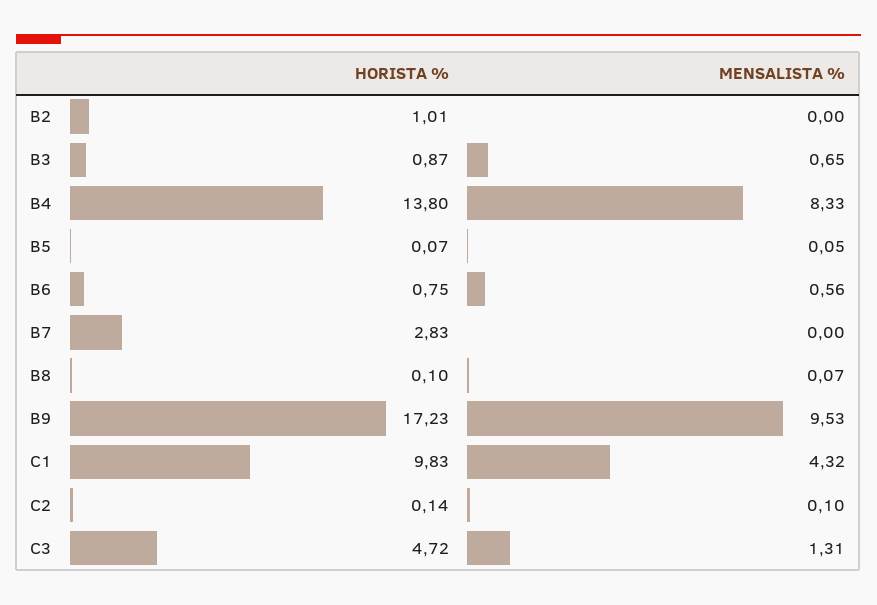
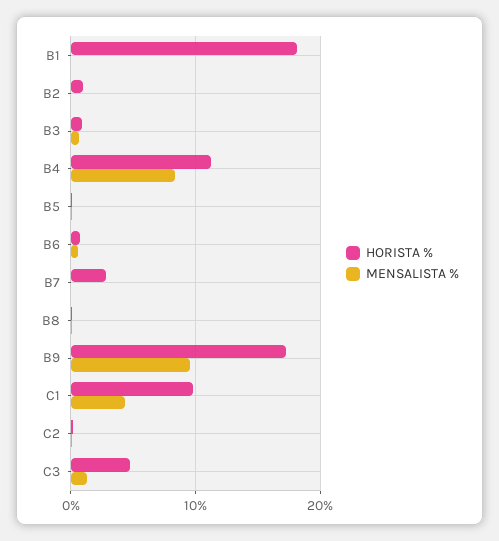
  {
    "HORISTA %": {
      "B2": 1.01,
      "B3": 0.87,
-     "B4": 13.8,
+     "B4": 11,
      "B5": 0.07,
      "B6": 0.75,
      "B7": 2.83,
      "B8": 0.1,
      "B9": 17.23,
      "C1": 9.83,
      "C2": 0.14,
-     "C3": 4.72
+     "C3": 4.72,
+     "B1": 18
    },
    "MENSALISTA %": {
      "B2": 0,
      "B3": 0.65,
      "B4": 8.33,
      "B5": 0.05,
      "B6": 0.56,
      "B7": 0,
      "B8": 0.07,
      "B9": 9.53,
      "C1": 4.32,
      "C2": 0.1,
-     "C3": 1.31
+     "C3": 1.31,
+     "B1": 0
    }
  }

